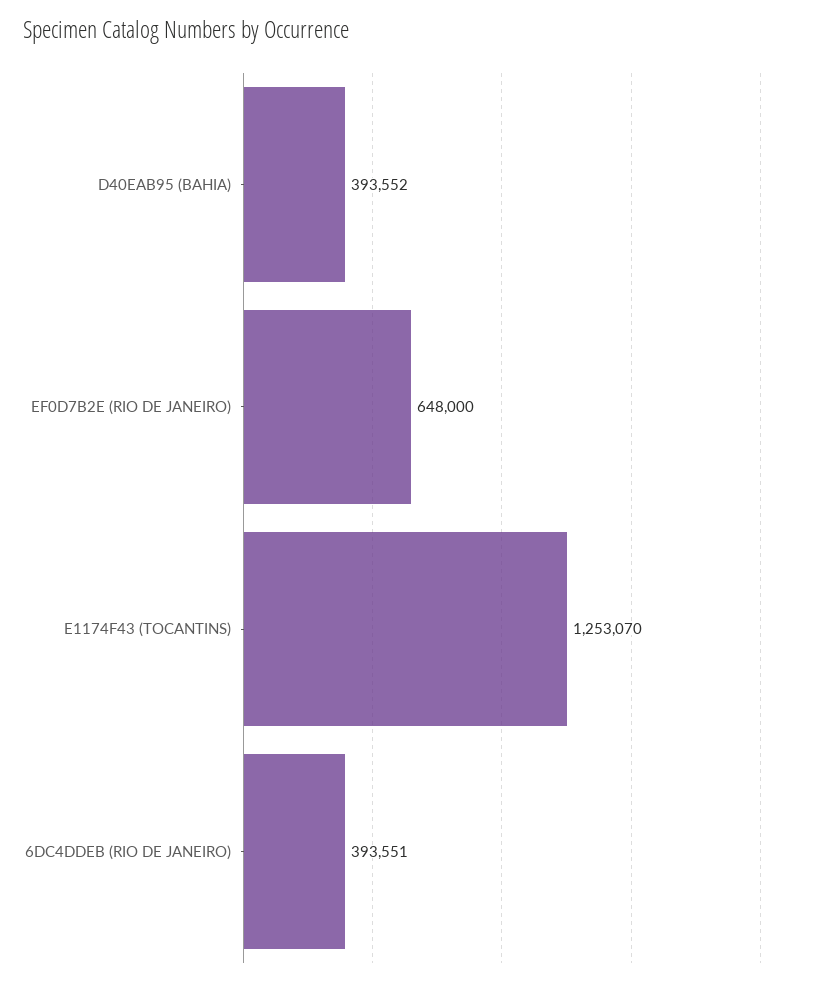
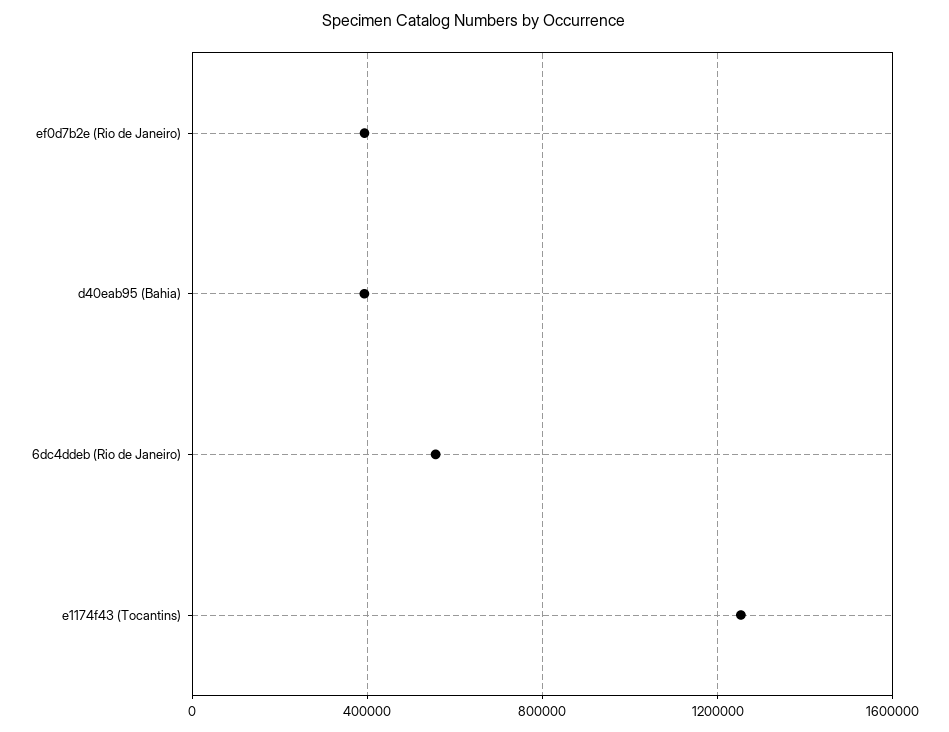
  {
    "D40EAB95 (BAHIA)": 393552,
-   "EF0D7B2E (RIO DE JANEIRO)": 648000,
+   "EF0D7B2E (RIO DE JANEIRO)": 400000,
    "E1174F43 (TOCANTINS)": 1253070,
-   "6DC4DDEB (RIO DE JANEIRO)": 393551
+   "6DC4DDEB (RIO DE JANEIRO)": 550000
  }

